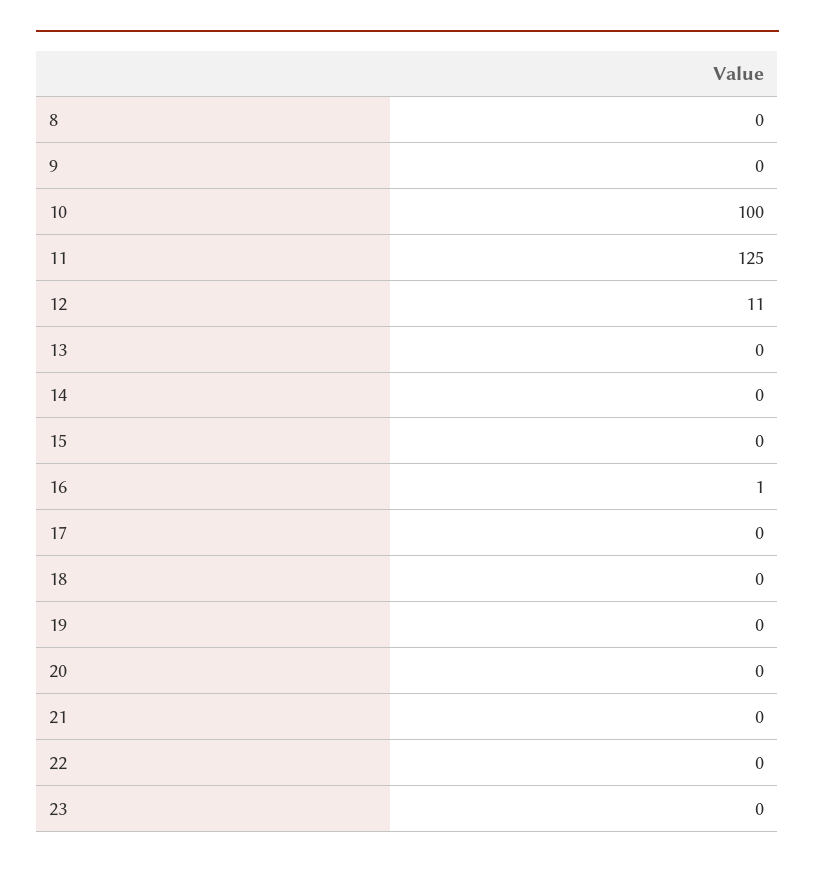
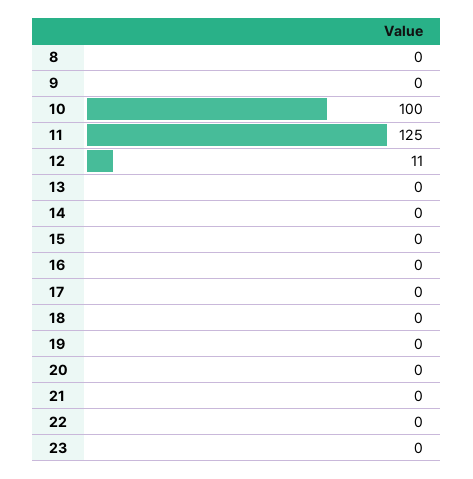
  {
    "8": 0,
    "9": 0,
    "10": 100,
    "11": 125,
    "12": 11,
    "13": 0,
    "14": 0,
    "15": 0,
-   "16": 1,
+   "16": 0,
    "17": 0,
    "18": 0,
    "19": 0,
    "20": 0,
    "21": 0,
    "22": 0,
    "23": 0
  }

